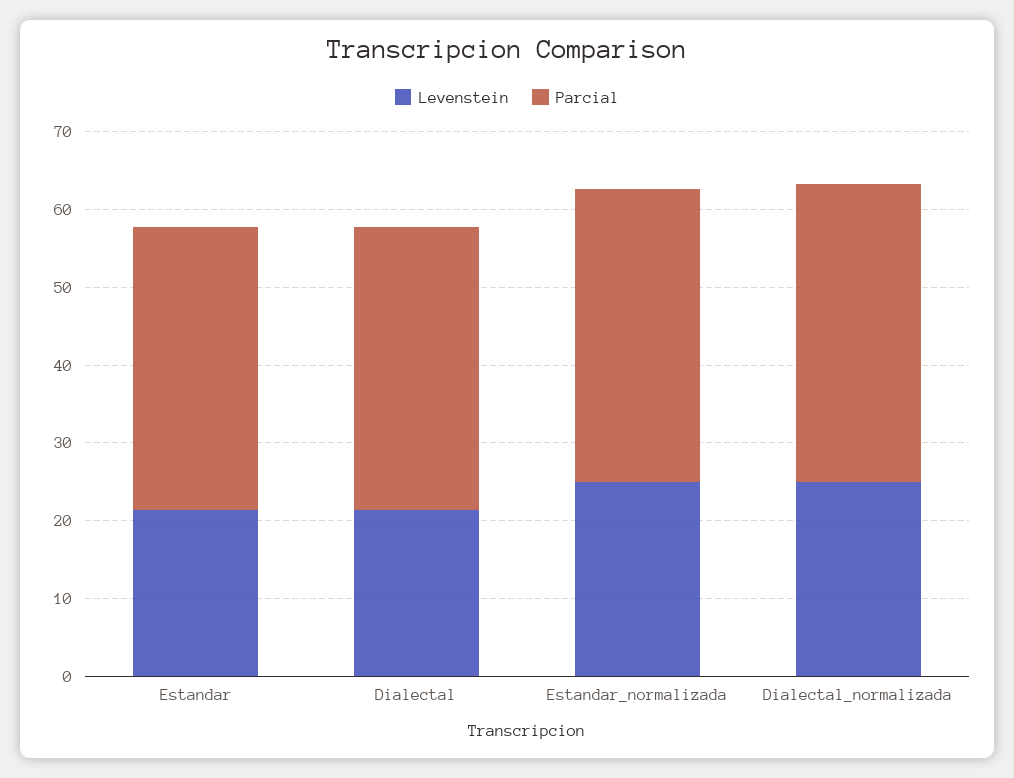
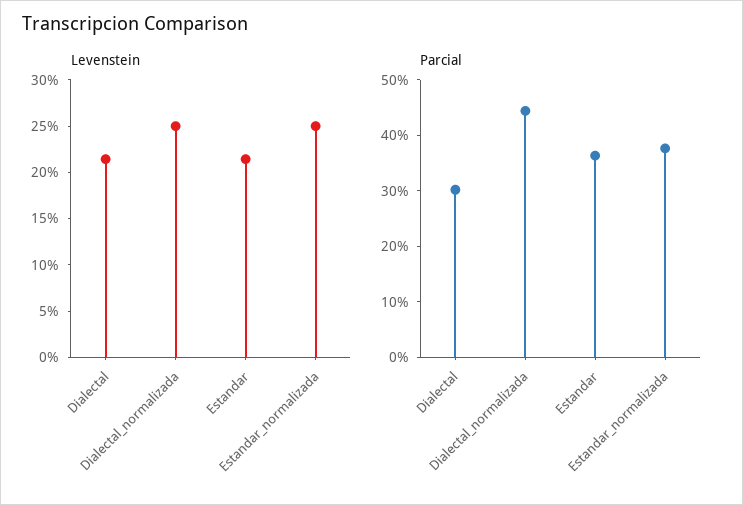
  {
    "Levenstein": {
      "Estandar": 21,
      "Dialectal": 21,
      "Estandar_normalizada": 25,
      "Dialectal_normalizada": 25
    },
    "Parcial": {
      "Estandar": 36,
-     "Dialectal": 36,
+     "Dialectal": 30,
      "Estandar_normalizada": 38,
-     "Dialectal_normalizada": 38
+     "Dialectal_normalizada": 44
    }
  }

